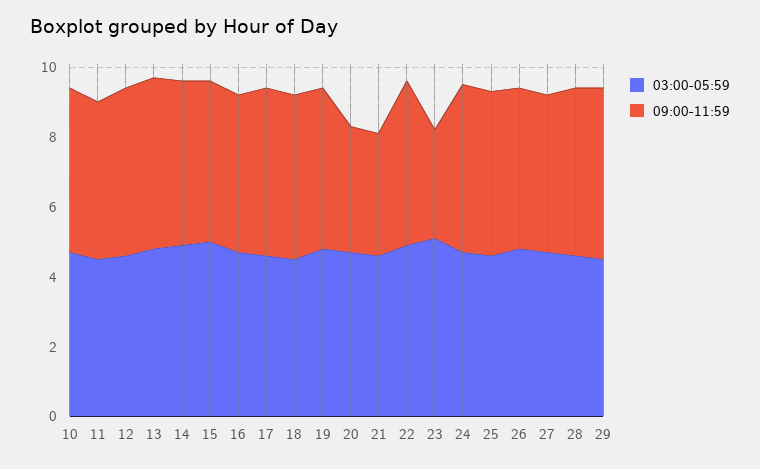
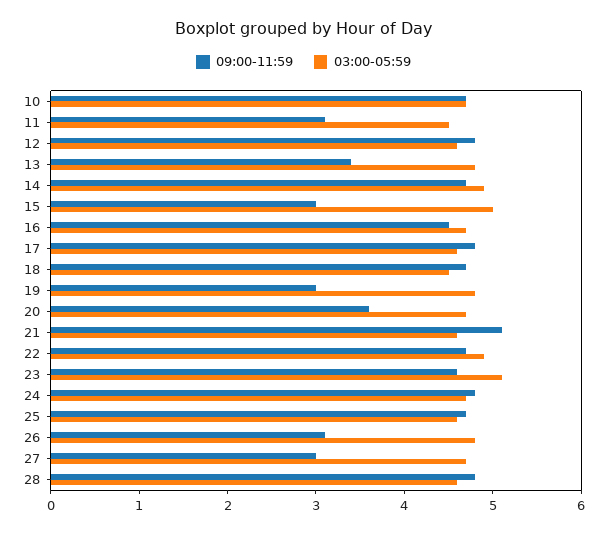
  {
    "03:00-05:59": {
      "10": 4.7,
      "11": 4.5,
      "12": 4.6,
      "13": 4.8,
      "14": 4.9,
      "15": 5,
      "16": 4.7,
      "17": 4.6,
      "18": 4.5,
      "19": 4.8,
      "20": 4.7,
      "21": 4.6,
      "22": 4.9,
      "23": 5.1,
      "24": 4.7,
      "25": 4.6,
      "26": 4.8,
      "27": 4.7,
-     "28": 4.6,
+     "28": 4.6
-     "29": 4.5
    },
    "09:00-11:59": {
      "10": 4.7,
-     "11": 4.5,
+     "11": 3.1,
      "12": 4.8,
-     "13": 5,
+     "13": 3.4,
      "14": 4.7,
-     "15": 4.5,
+     "15": 3,
      "16": 4.5,
      "17": 4.8,
      "18": 4.7,
-     "19": 4.5,
+     "19": 3,
      "20": 3.6,
-     "21": 3.5,
+     "21": 5.1,
      "22": 4.7,
-     "23": 3,
+     "23": 4.6,
      "24": 4.8,
      "25": 4.7,
-     "26": 4.5,
+     "26": 3.1,
-     "27": 4.5,
+     "27": 3,
-     "28": 4.8,
+     "28": 4.8
-     "29": 5
    }
  }

